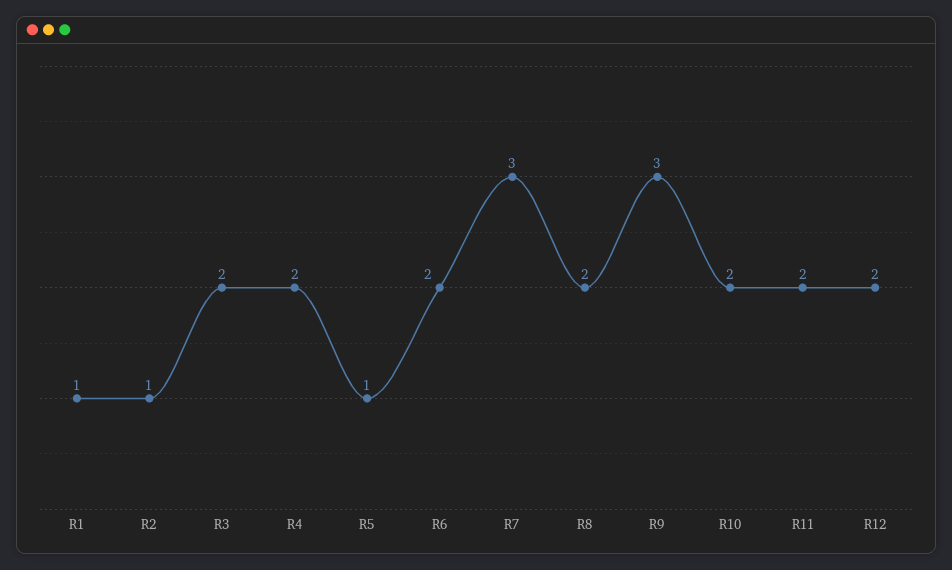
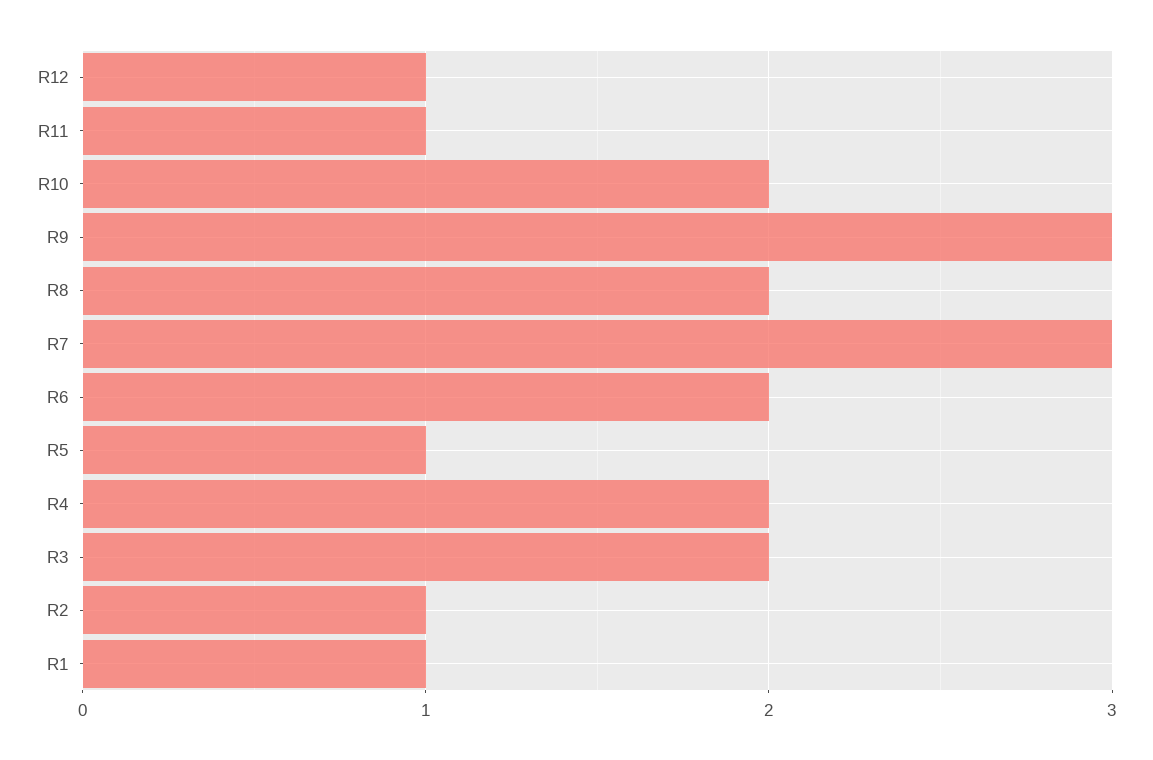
  {
    "R1": 1,
    "R2": 1,
    "R3": 2,
    "R4": 2,
    "R5": 1,
    "R6": 2,
    "R7": 3,
    "R8": 2,
    "R9": 3,
    "R10": 2,
-   "R11": 2,
+   "R11": 1,
-   "R12": 2
+   "R12": 1
  }

